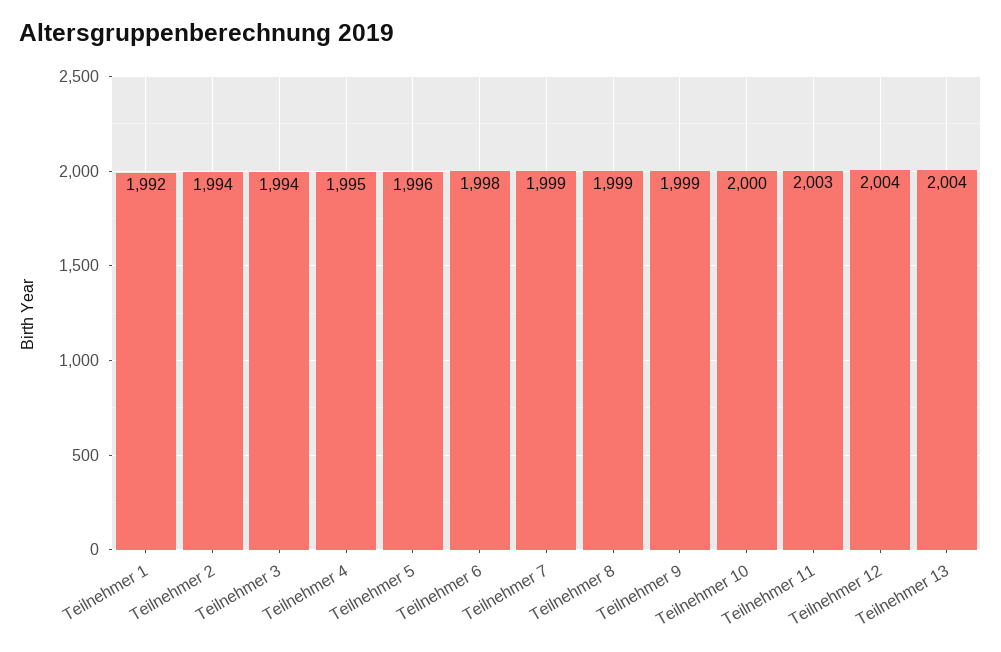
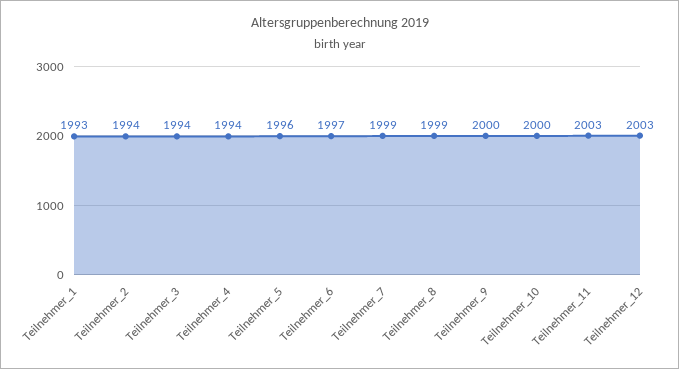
  {
-   "Teilnehmer 1": 1992,
+   "Teilnehmer 1": 1993,
    "Teilnehmer 2": 1994,
    "Teilnehmer 3": 1994,
-   "Teilnehmer 4": 1995,
+   "Teilnehmer 4": 1994,
    "Teilnehmer 5": 1996,
-   "Teilnehmer 6": 1998,
+   "Teilnehmer 6": 1997,
    "Teilnehmer 7": 1999,
    "Teilnehmer 8": 1999,
-   "Teilnehmer 9": 1999,
+   "Teilnehmer 9": 2000,
    "Teilnehmer 10": 2000,
    "Teilnehmer 11": 2003,
-   "Teilnehmer 12": 2004,
+   "Teilnehmer 12": 2003
-   "Teilnehmer 13": 2004
  }

